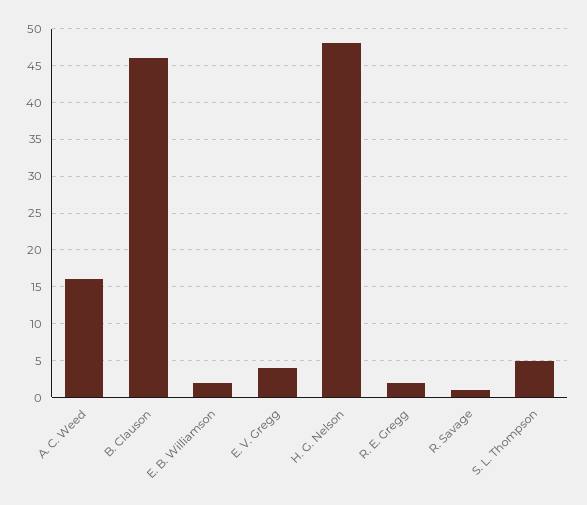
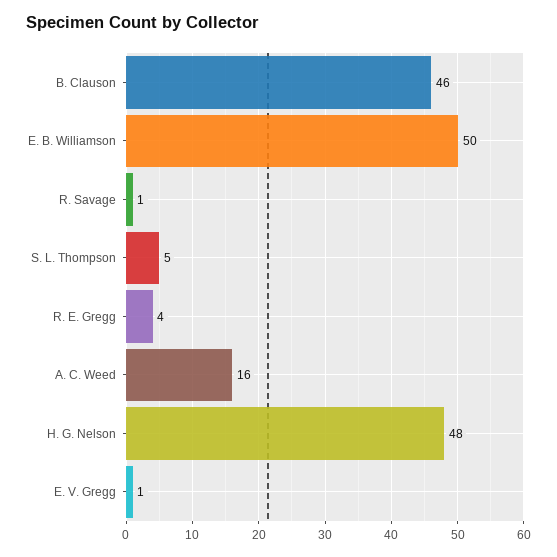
  {
    "A. C. Weed": 16,
    "B. Clauson": 46,
-   "E. B. Williamson": 2,
+   "E. B. Williamson": 50,
-   "E. V. Gregg": 4,
+   "E. V. Gregg": 1,
    "H. G. Nelson": 48,
-   "R. E. Gregg": 2,
+   "R. E. Gregg": 4,
    "R. Savage": 1,
    "S. L. Thompson": 5
  }

